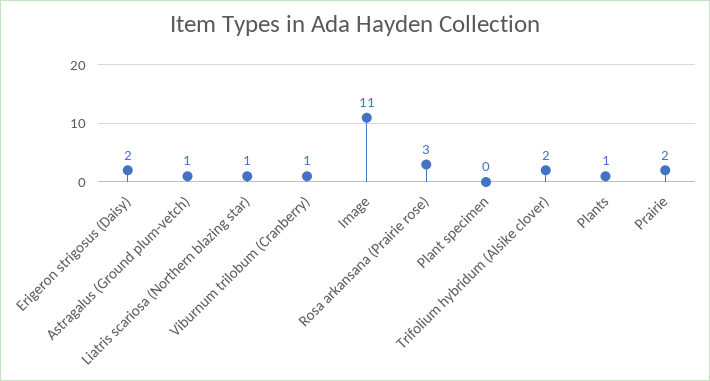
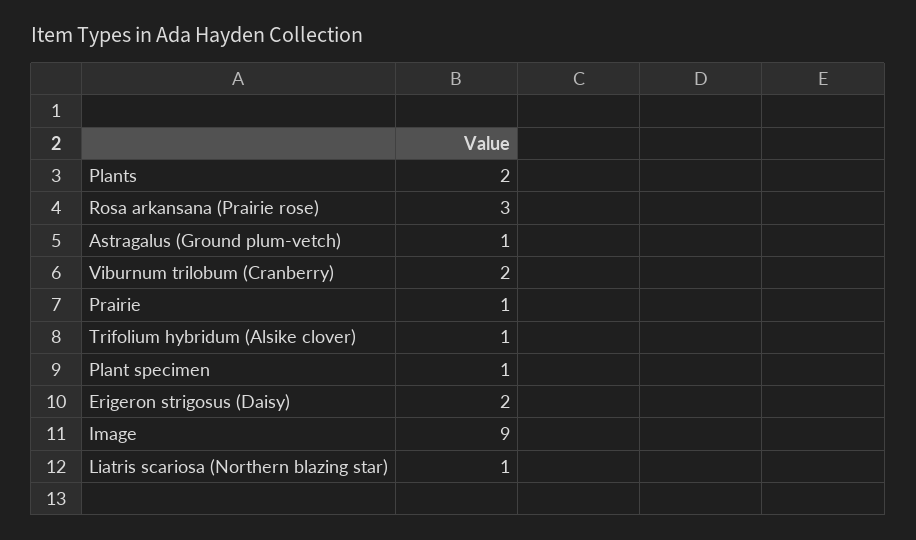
  {
    "Erigeron strigosus (Daisy)": 2,
    "Astragalus (Ground plum-vetch)": 1,
    "Liatris scariosa (Northern blazing star)": 1,
-   "Viburnum trilobum (Cranberry)": 1,
+   "Viburnum trilobum (Cranberry)": 2,
-   "Image": 11,
+   "Image": 9,
    "Rosa arkansana (Prairie rose)": 3,
-   "Plant specimen": 0,
+   "Plant specimen": 1,
-   "Trifolium hybridum (Alsike clover)": 2,
+   "Trifolium hybridum (Alsike clover)": 1,
-   "Plants": 1,
+   "Plants": 2,
-   "Prairie": 2
+   "Prairie": 1
  }

